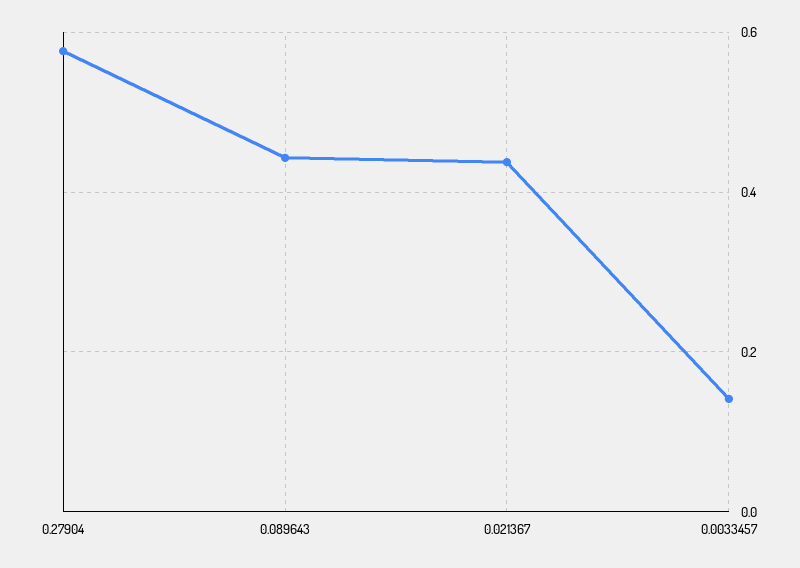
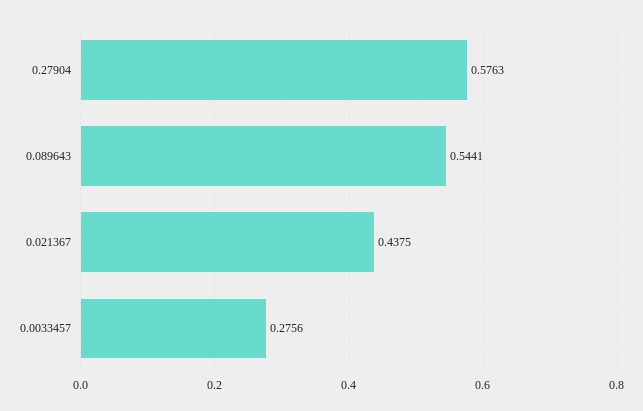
  {
    "0.27904": 0.5763,
-   "0.089643": 0.44,
+   "0.089643": 0.5441,
    "0.021367": 0.4375,
-   "0.0033457": 0.14
+   "0.0033457": 0.2756
  }

